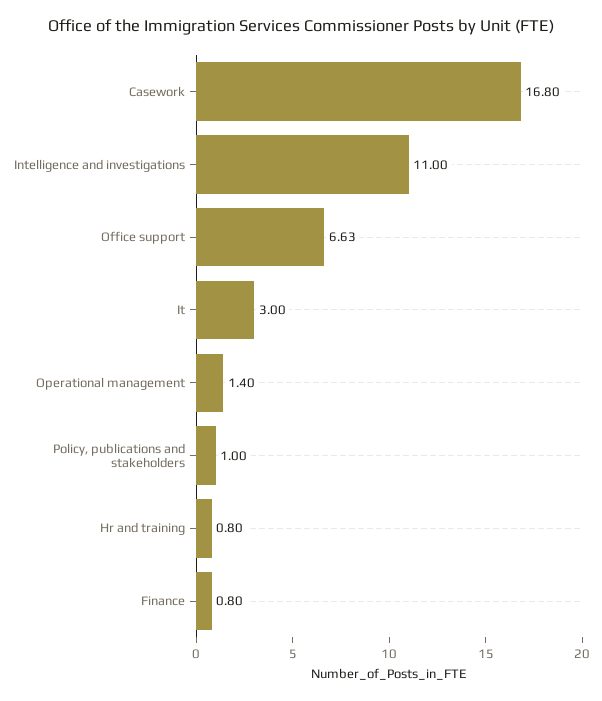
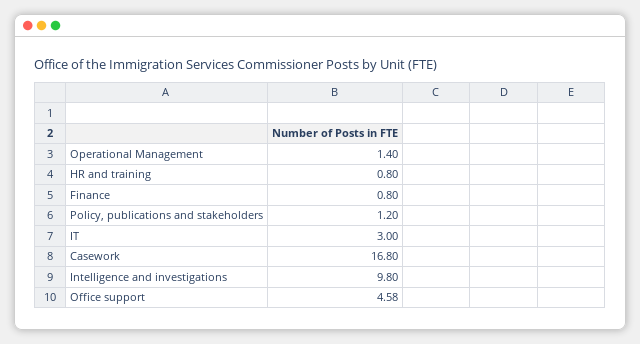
  {
    "Casework": 16.8,
-   "Intelligence and investigations": 11,
+   "Intelligence and investigations": 9.8,
-   "Office support": 6.63,
+   "Office support": 4.58,
    "It": 3,
    "Operational management": 1.4,
-   "Policy, publications and stakeholders": 1,
+   "Policy, publications and stakeholders": 1.2,
    "Hr and training": 0.8,
    "Finance": 0.8
  }

